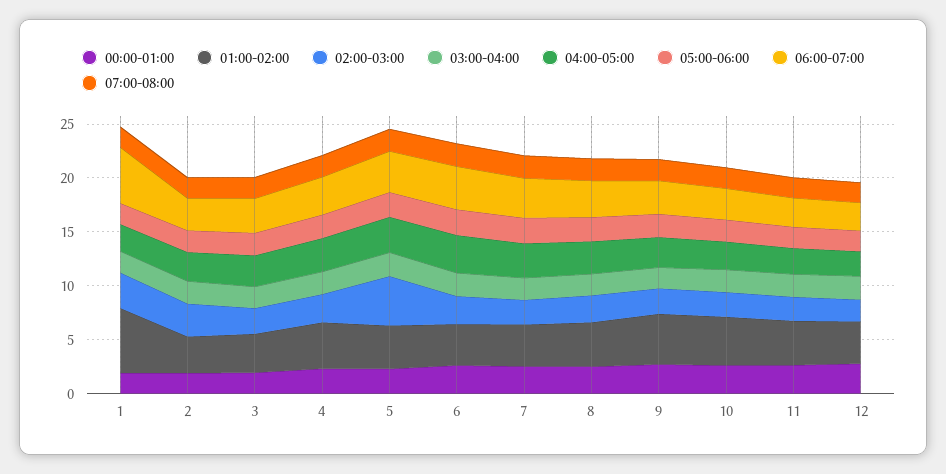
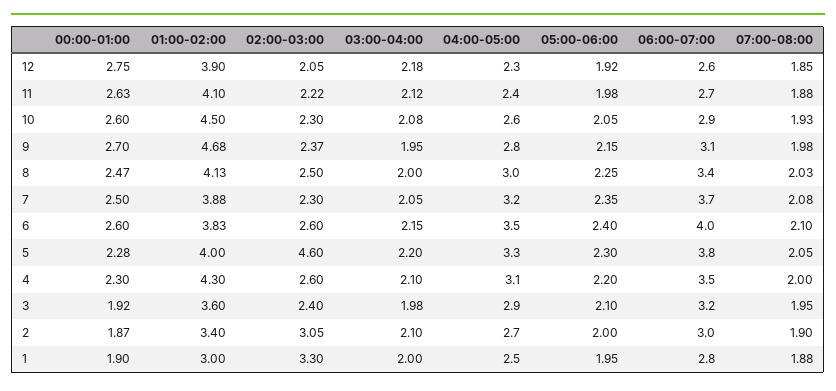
  {
    "00:00-01:00": {
      "1": 1.9,
      "2": 1.87,
      "3": 1.92,
      "4": 2.3,
      "5": 2.28,
      "6": 2.6,
      "7": 2.5,
      "8": 2.47,
      "9": 2.7,
      "10": 2.6,
      "11": 2.63,
      "12": 2.75
    },
    "01:00-02:00": {
-     "1": 6,
+     "1": 3,
      "2": 3.4,
      "3": 3.6,
      "4": 4.3,
      "5": 4,
      "6": 3.83,
      "7": 3.88,
      "8": 4.13,
      "9": 4.68,
      "10": 4.5,
      "11": 4.1,
      "12": 3.9
    },
    "02:00-03:00": {
      "1": 3.3,
      "2": 3.05,
      "3": 2.4,
      "4": 2.6,
      "5": 4.6,
      "6": 2.6,
      "7": 2.3,
      "8": 2.5,
      "9": 2.37,
      "10": 2.3,
      "11": 2.22,
      "12": 2.05
    },
    "03:00-04:00": {
      "1": 2,
      "2": 2.1,
      "3": 1.98,
      "4": 2.1,
      "5": 2.2,
      "6": 2.15,
      "7": 2.05,
      "8": 2,
      "9": 1.95,
      "10": 2.08,
      "11": 2.12,
      "12": 2.18
    },
    "04:00-05:00": {
      "1": 2.5,
      "2": 2.7,
      "3": 2.9,
      "4": 3.1,
      "5": 3.3,
      "6": 3.5,
      "7": 3.2,
      "8": 3,
      "9": 2.8,
      "10": 2.6,
      "11": 2.4,
      "12": 2.3
    },
    "05:00-06:00": {
      "1": 1.95,
      "2": 2,
      "3": 2.1,
      "4": 2.2,
      "5": 2.3,
      "6": 2.4,
      "7": 2.35,
      "8": 2.25,
      "9": 2.15,
      "10": 2.05,
      "11": 1.98,
      "12": 1.92
    },
    "06:00-07:00": {
-     "1": 5,
+     "1": 2.8,
      "2": 3,
      "3": 3.2,
      "4": 3.5,
      "5": 3.8,
      "6": 4,
      "7": 3.7,
      "8": 3.4,
      "9": 3.1,
      "10": 2.9,
      "11": 2.7,
      "12": 2.6
    },
    "07:00-08:00": {
      "1": 1.88,
      "2": 1.9,
      "3": 1.95,
      "4": 2,
      "5": 2.05,
      "6": 2.1,
      "7": 2.08,
      "8": 2.03,
      "9": 1.98,
      "10": 1.93,
      "11": 1.88,
      "12": 1.85
    }
  }

